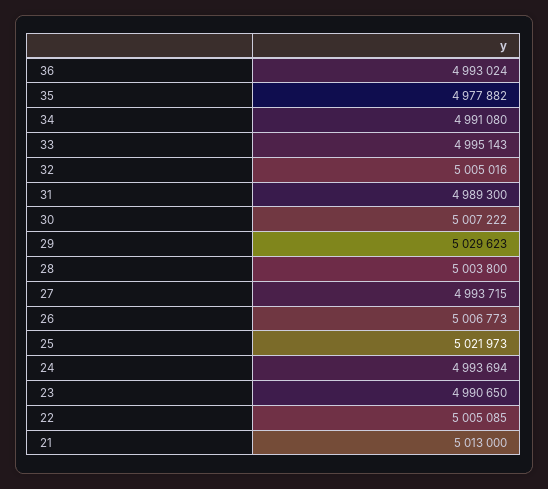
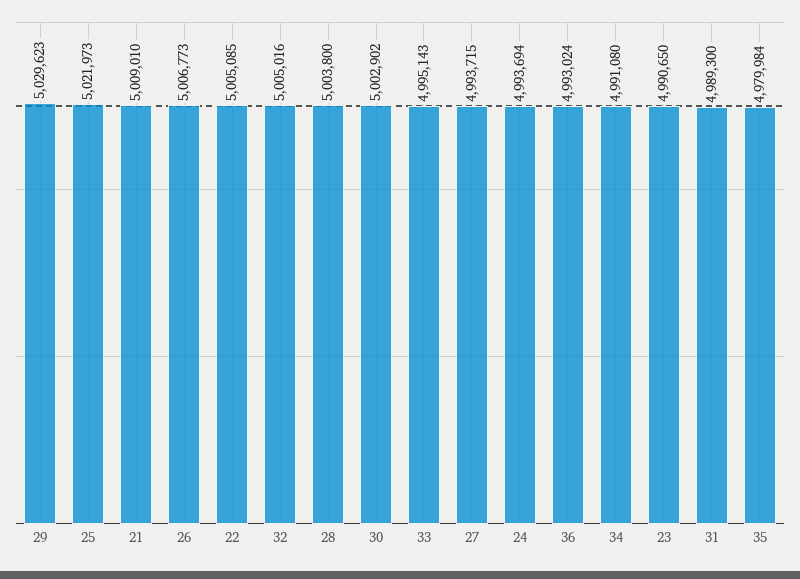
  {
    "36": 4993024,
-   "35": 4977882,
+   "35": 4979984,
    "34": 4991080,
    "33": 4995143,
    "32": 5005016,
    "31": 4989300,
-   "30": 5007222,
+   "30": 5002902,
    "29": 5029623,
    "28": 5003800,
    "27": 4993715,
    "26": 5006773,
    "25": 5021973,
    "24": 4993694,
    "23": 4990650,
    "22": 5005085,
-   "21": 5013000
+   "21": 5009010
  }

